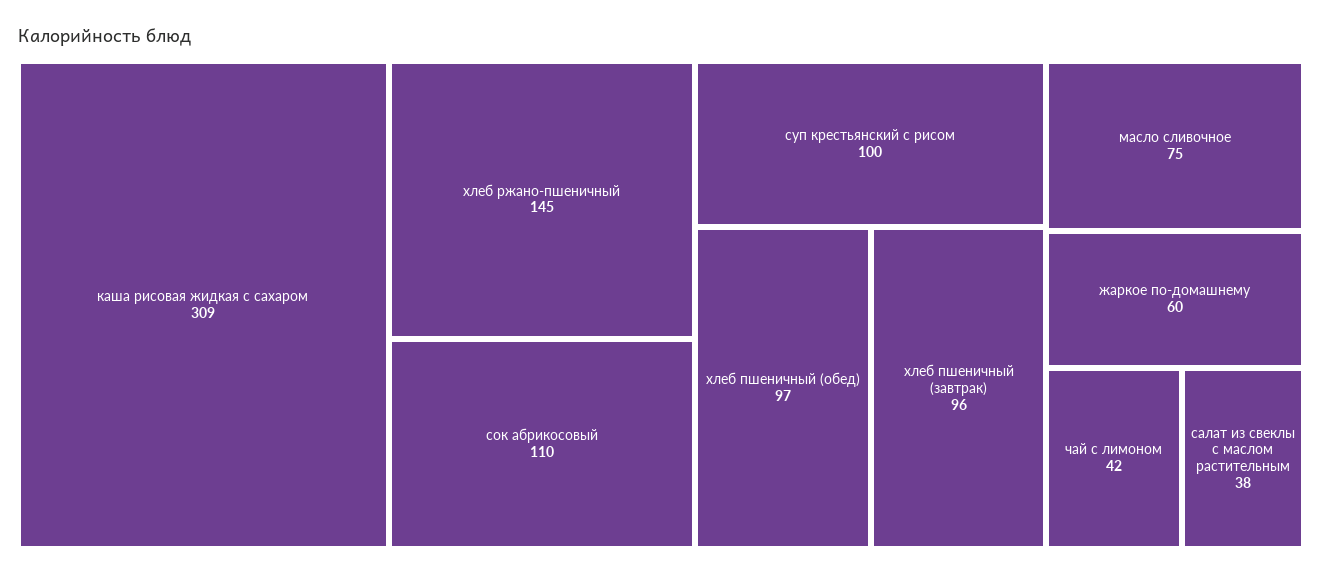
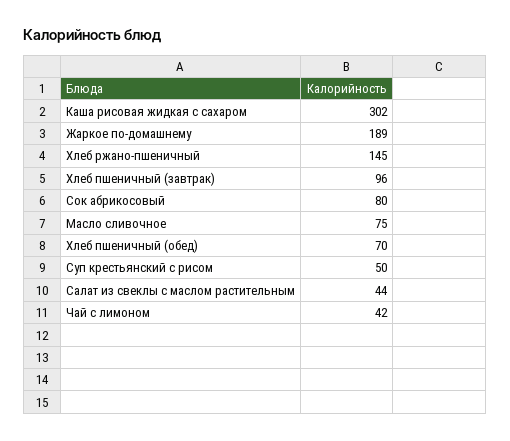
  {
-   "каша рисовая жидкая с сахаром": 309,
+   "каша рисовая жидкая с сахаром": 302,
    "хлеб ржано-пшеничный": 145,
-   "сок абрикосовый": 110,
+   "сок абрикосовый": 80,
-   "суп крестьянский с рисом": 100,
+   "суп крестьянский с рисом": 50,
-   "хлеб пшеничный (обед)": 97,
+   "хлеб пшеничный (обед)": 70,
    "хлеб пшеничный (завтрак)": 96,
    "масло сливочное": 75,
-   "жаркое по-домашнему": 60,
+   "жаркое по-домашнему": 189,
    "чай с лимоном": 42,
-   "салат из свеклы с маслом растительным": 38
+   "салат из свеклы с маслом растительным": 44
  }

